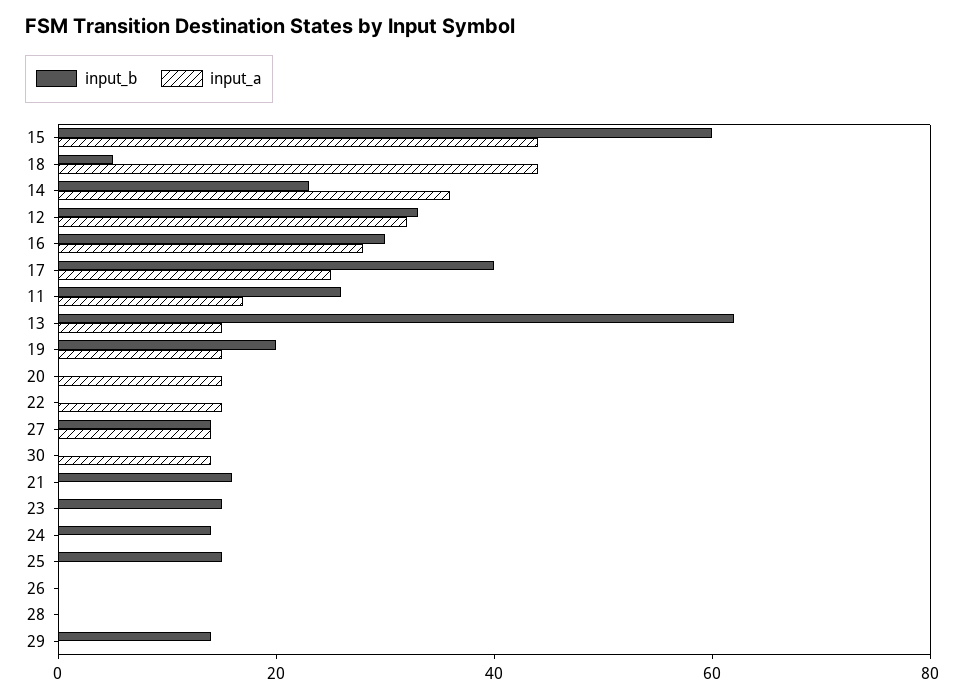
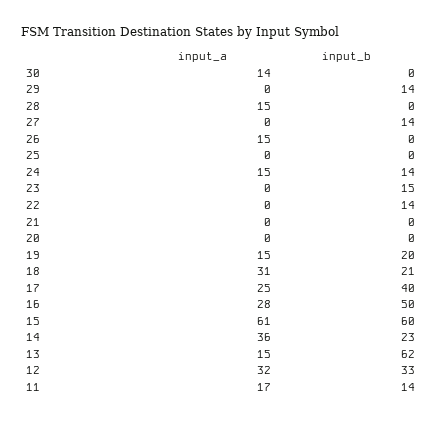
  {
    "input_b": {
      "15": 60,
-     "18": 5,
+     "18": 21,
      "14": 23,
      "12": 33,
-     "16": 30,
+     "16": 50,
      "17": 40,
-     "11": 25,
+     "11": 14,
      "13": 62,
      "19": 20,
      "20": 0,
-     "22": 0,
+     "22": 14,
      "27": 14,
      "30": 0,
-     "21": 15,
+     "21": 0,
      "23": 15,
      "24": 14,
-     "25": 15,
+     "25": 0,
      "26": 0,
      "28": 0,
      "29": 14
    },
    "input_a": {
-     "15": 45,
+     "15": 61,
-     "18": 45,
+     "18": 31,
      "14": 36,
      "12": 32,
      "16": 28,
      "17": 25,
      "11": 17,
      "13": 15,
      "19": 15,
-     "20": 15,
+     "20": 0,
-     "22": 15,
+     "22": 0,
-     "27": 15,
+     "27": 0,
      "30": 14,
      "21": 0,
      "23": 0,
-     "24": 0,
+     "24": 15,
      "25": 0,
-     "26": 0,
+     "26": 15,
-     "28": 0,
+     "28": 15,
      "29": 0
    }
  }

